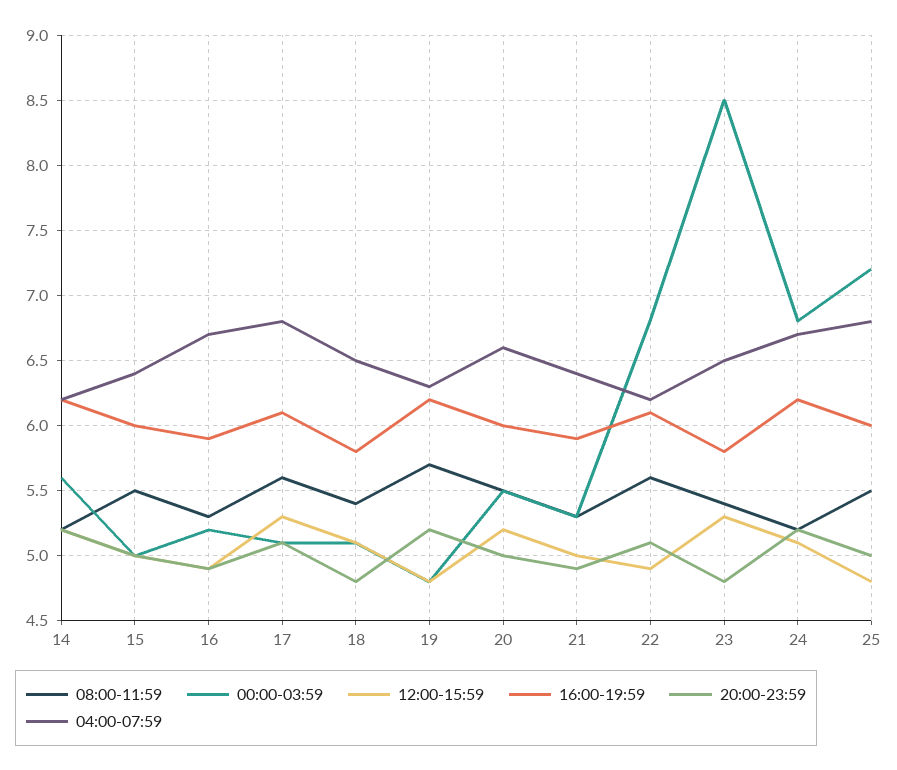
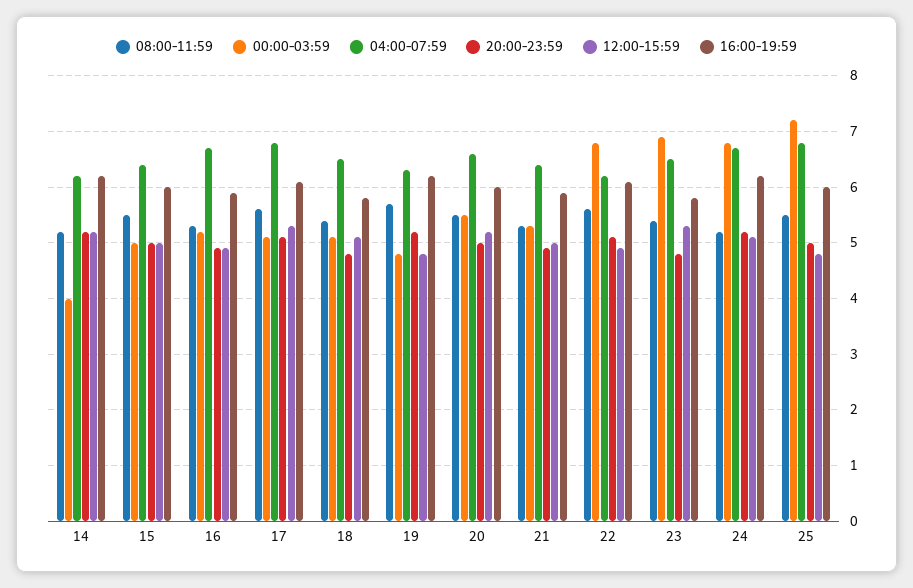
  {
    "08:00-11:59": {
      "14": 5.2,
      "15": 5.5,
      "16": 5.3,
      "17": 5.6,
      "18": 5.4,
      "19": 5.7,
      "20": 5.5,
      "21": 5.3,
      "22": 5.6,
      "23": 5.4,
      "24": 5.2,
      "25": 5.5
    },
    "00:00-03:59": {
-     "14": 5.6,
+     "14": 4,
      "15": 5,
      "16": 5.2,
      "17": 5.1,
      "18": 5.1,
      "19": 4.8,
      "20": 5.5,
      "21": 5.3,
      "22": 6.8,
-     "23": 8.5,
+     "23": 7,
      "24": 6.8,
      "25": 7.2
    },
    "12:00-15:59": {
      "14": 5.2,
      "15": 5,
      "16": 4.9,
      "17": 5.3,
      "18": 5.1,
      "19": 4.8,
      "20": 5.2,
      "21": 5,
      "22": 4.9,
      "23": 5.3,
      "24": 5.1,
      "25": 4.8
    },
    "16:00-19:59": {
      "14": 6.2,
      "15": 6,
      "16": 5.9,
      "17": 6.1,
      "18": 5.8,
      "19": 6.2,
      "20": 6,
      "21": 5.9,
      "22": 6.1,
      "23": 5.8,
      "24": 6.2,
      "25": 6
    },
    "20:00-23:59": {
      "14": 5.2,
      "15": 5,
      "16": 4.9,
      "17": 5.1,
      "18": 4.8,
      "19": 5.2,
      "20": 5,
      "21": 4.9,
      "22": 5.1,
      "23": 4.8,
      "24": 5.2,
      "25": 5
    },
    "04:00-07:59": {
      "14": 6.2,
      "15": 6.4,
      "16": 6.7,
      "17": 6.8,
      "18": 6.5,
      "19": 6.3,
      "20": 6.6,
      "21": 6.4,
      "22": 6.2,
      "23": 6.5,
      "24": 6.7,
      "25": 6.8
    }
  }

